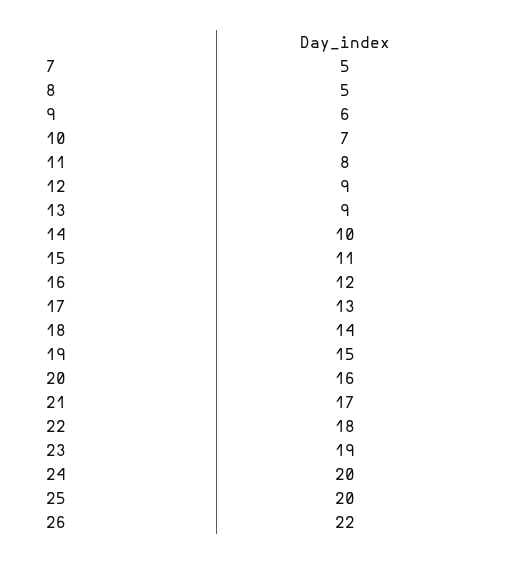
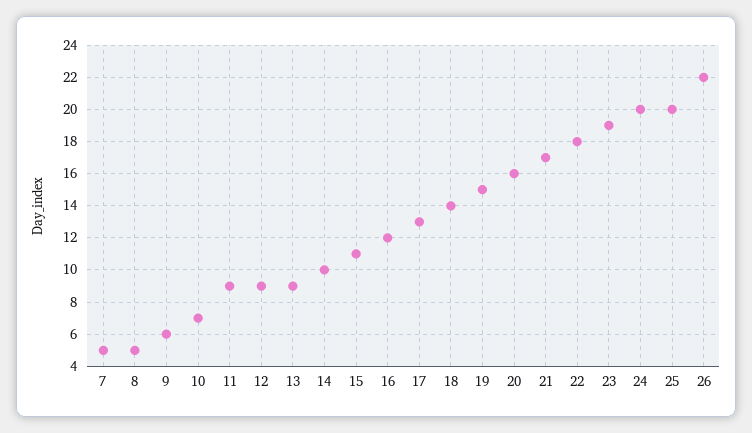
  {
    "7": 5,
    "8": 5,
    "9": 6,
    "10": 7,
-   "11": 8,
+   "11": 9,
    "12": 9,
    "13": 9,
    "14": 10,
    "15": 11,
    "16": 12,
    "17": 13,
    "18": 14,
    "19": 15,
    "20": 16,
    "21": 17,
    "22": 18,
    "23": 19,
    "24": 20,
    "25": 20,
    "26": 22
  }

